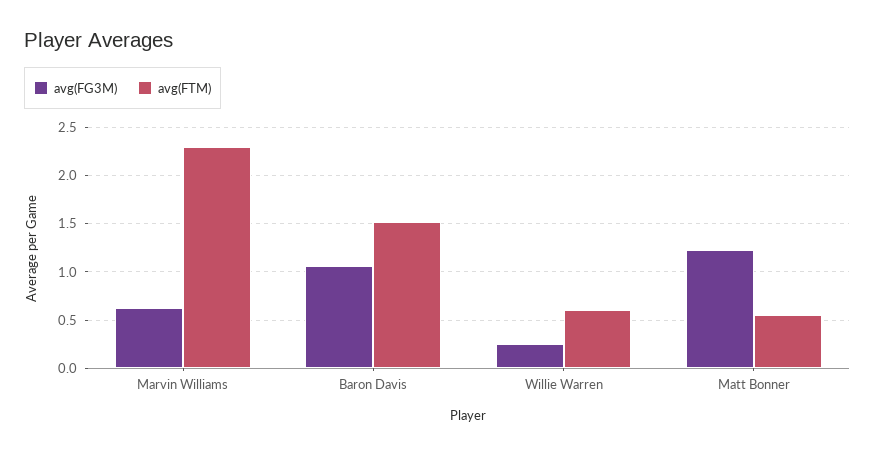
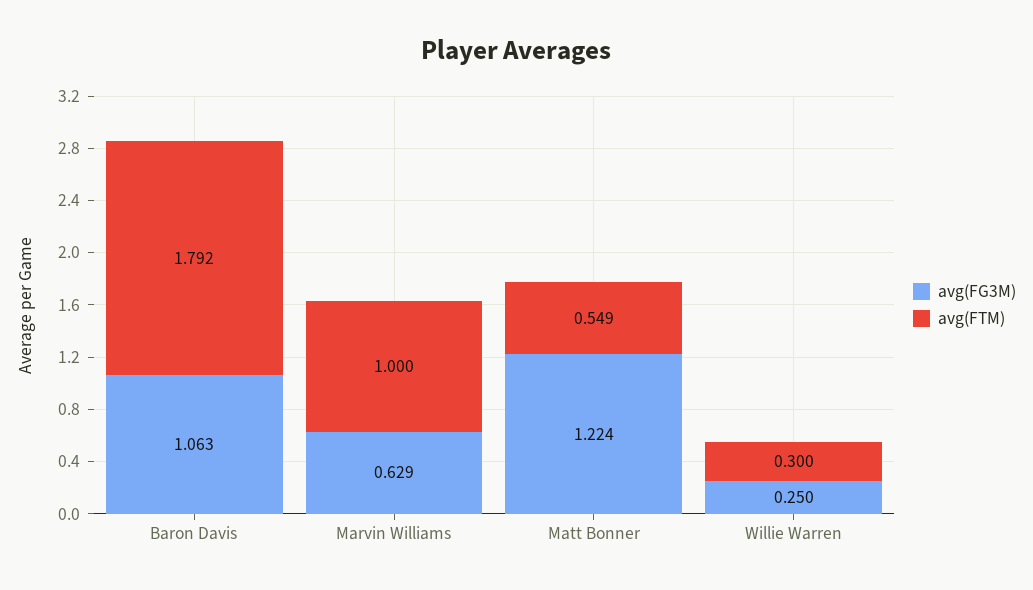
  {
    "avg(FG3M)": {
      "Marvin Williams": 0.629,
      "Baron Davis": 1.063,
      "Willie Warren": 0.25,
      "Matt Bonner": 1.224
    },
    "avg(FTM)": {
-     "Marvin Williams": 2.3,
+     "Marvin Williams": 1,
-     "Baron Davis": 1.5,
+     "Baron Davis": 1.792,
-     "Willie Warren": 0.6,
+     "Willie Warren": 0.3,
      "Matt Bonner": 0.549
    }
  }

